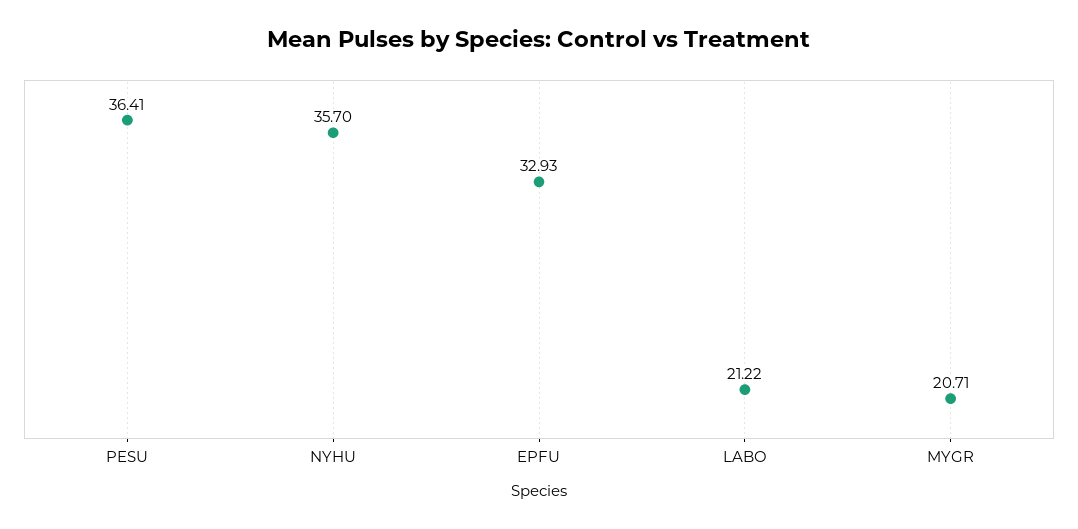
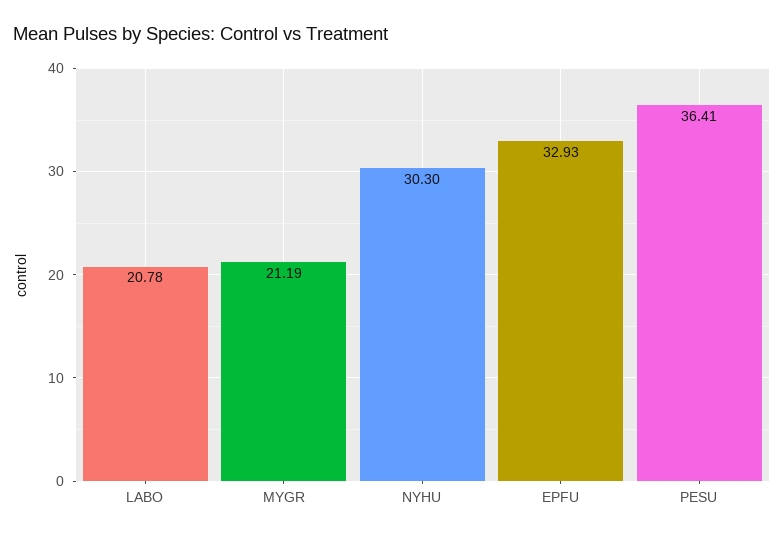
  {
    "PESU": 36.41,
-   "NYHU": 35.7,
+   "NYHU": 30.3,
    "EPFU": 32.93,
-   "LABO": 21.22,
+   "LABO": 20.78,
-   "MYGR": 20.71
+   "MYGR": 21.19
  }

